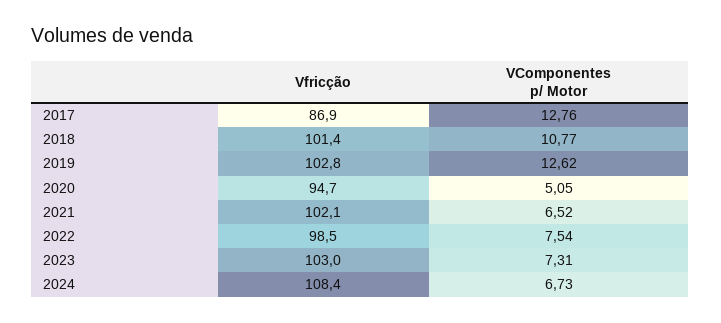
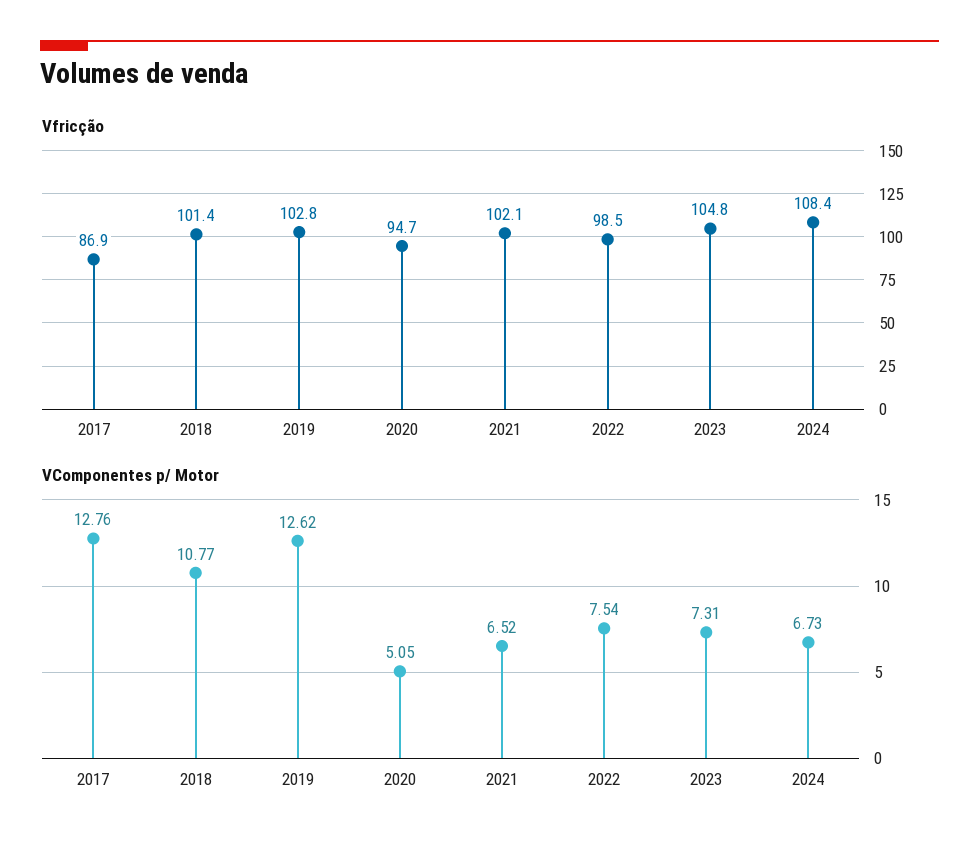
  {
    "Vfricção": {
      "2017": 86.9,
      "2018": 101.4,
      "2019": 102.8,
      "2020": 94.7,
      "2021": 102.1,
      "2022": 98.5,
-     "2023": 103,
+     "2023": 104.8,
      "2024": 108.4
    },
    "VComponentes p/ Motor": {
      "2017": 12.76,
      "2018": 10.77,
      "2019": 12.62,
      "2020": 5.05,
      "2021": 6.52,
      "2022": 7.54,
      "2023": 7.31,
      "2024": 6.73
    }
  }

